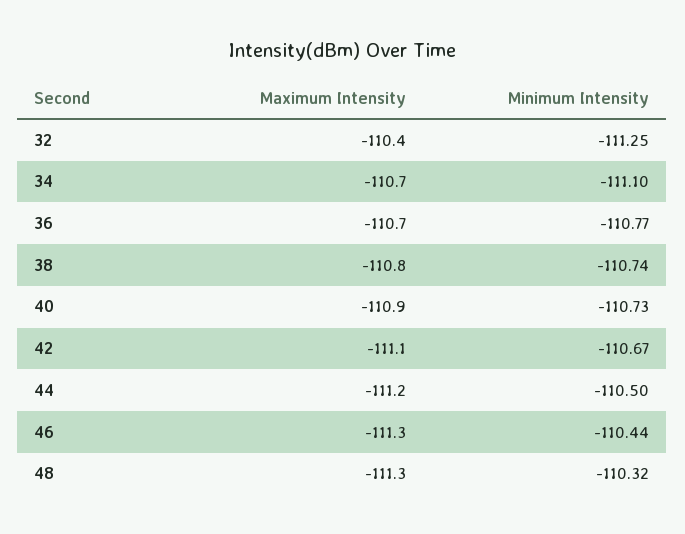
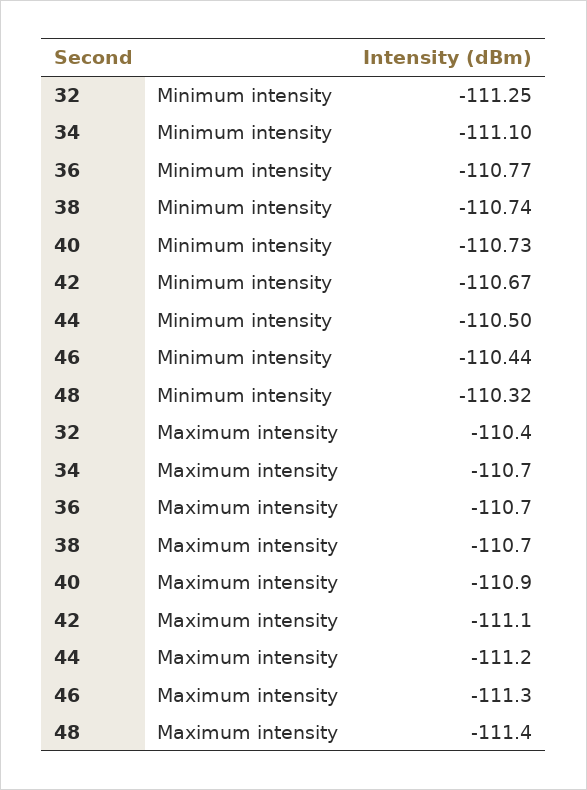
  {
    "Maximum Intensity": {
      "32": -110.4,
      "34": -110.7,
      "36": -110.7,
-     "38": -110.8,
+     "38": -110.7,
      "40": -110.9,
      "42": -111.1,
      "44": -111.2,
      "46": -111.3,
-     "48": -111.3
+     "48": -111.4
    },
    "Minimum Intensity": {
      "32": -111.25,
      "34": -111.1,
      "36": -110.77,
      "38": -110.74,
      "40": -110.73,
      "42": -110.67,
      "44": -110.5,
      "46": -110.44,
      "48": -110.32
    }
  }

